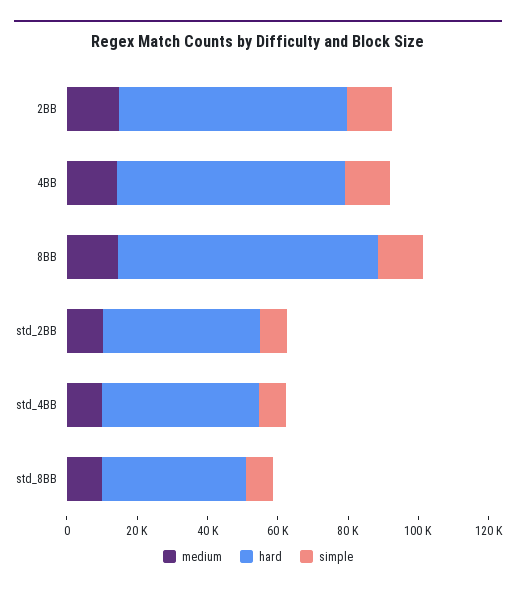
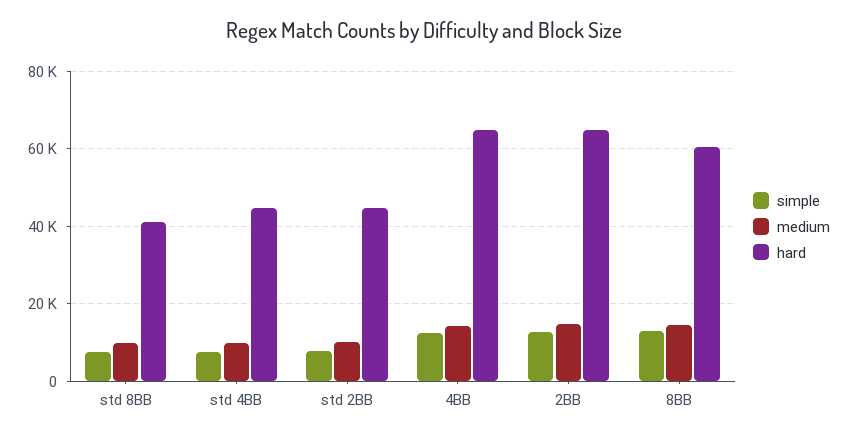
  {
    "medium": {
      "2BB": 14000,
      "4BB": 14000,
      "8BB": 14000,
      "std_2BB": 10000,
      "std_4BB": 10000,
      "std_8BB": 10000
    },
    "hard": {
      "2BB": 64000,
      "4BB": 64000,
-     "8BB": 75000,
+     "8BB": 60000,
      "std_2BB": 44000,
      "std_4BB": 44000,
      "std_8BB": 42000
    },
    "simple": {
      "2BB": 12000,
      "4BB": 12000,
      "8BB": 12000,
      "std_2BB": 8000,
      "std_4BB": 8000,
      "std_8BB": 8000
    }
  }

